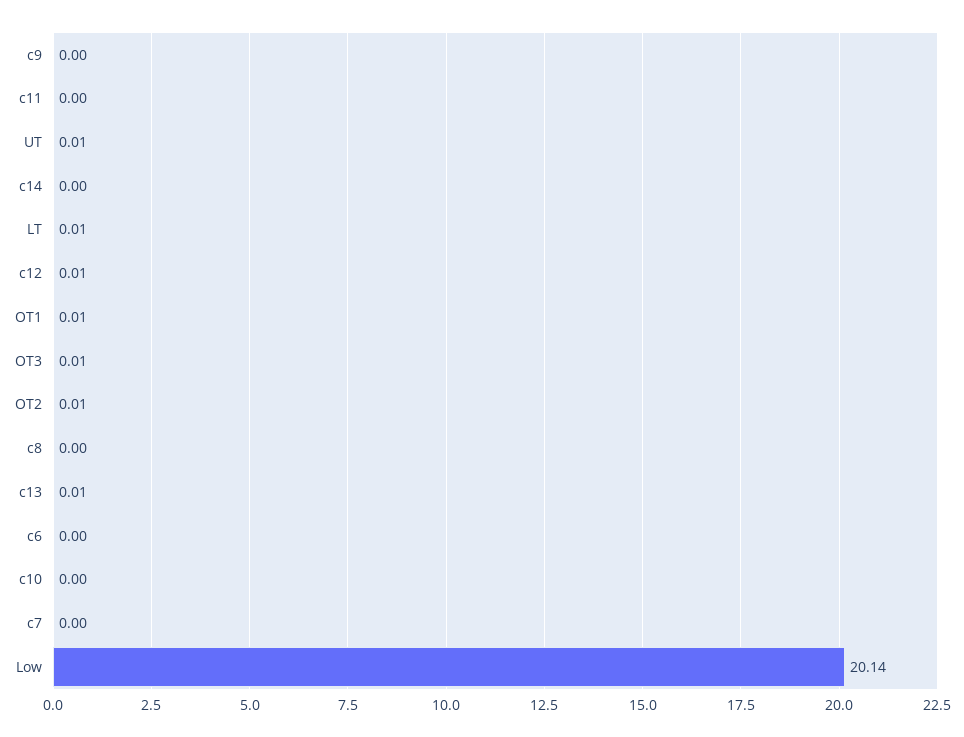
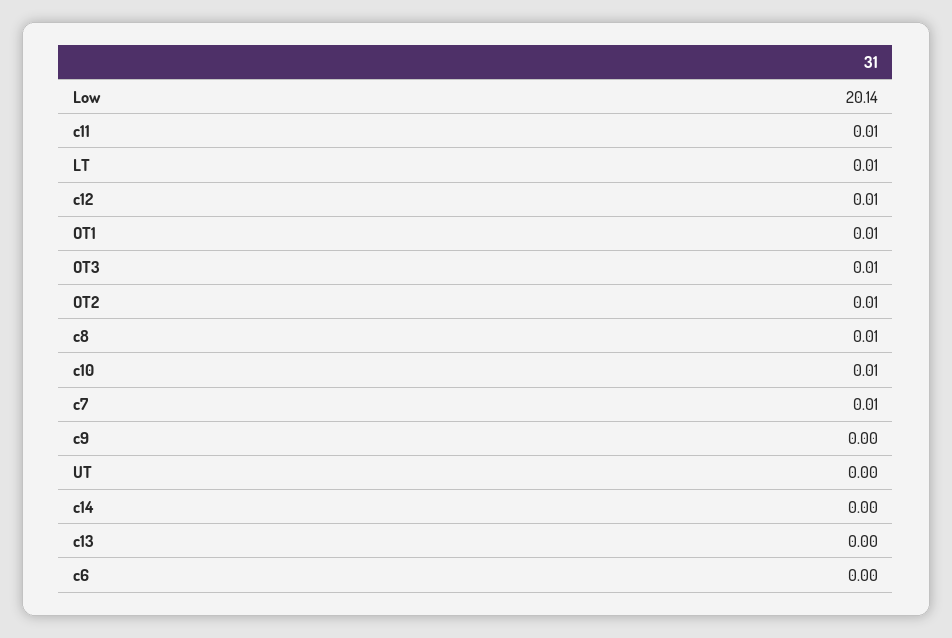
  {
    "c9": 0,
-   "c11": 0,
+   "c11": 0.01,
-   "UT": 0.01,
+   "UT": 0,
    "c14": 0,
    "LT": 0.01,
    "c12": 0.01,
    "OT1": 0.01,
    "OT3": 0.01,
    "OT2": 0.01,
-   "c8": 0,
+   "c8": 0.01,
-   "c13": 0.01,
+   "c13": 0,
    "c6": 0,
-   "c10": 0,
+   "c10": 0.01,
-   "c7": 0,
+   "c7": 0.01,
    "Low": 20.14
  }

